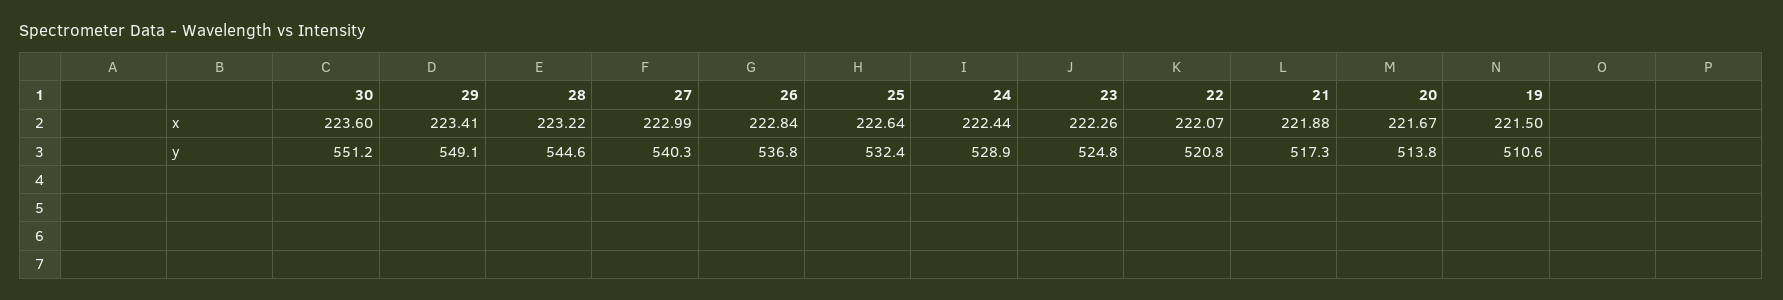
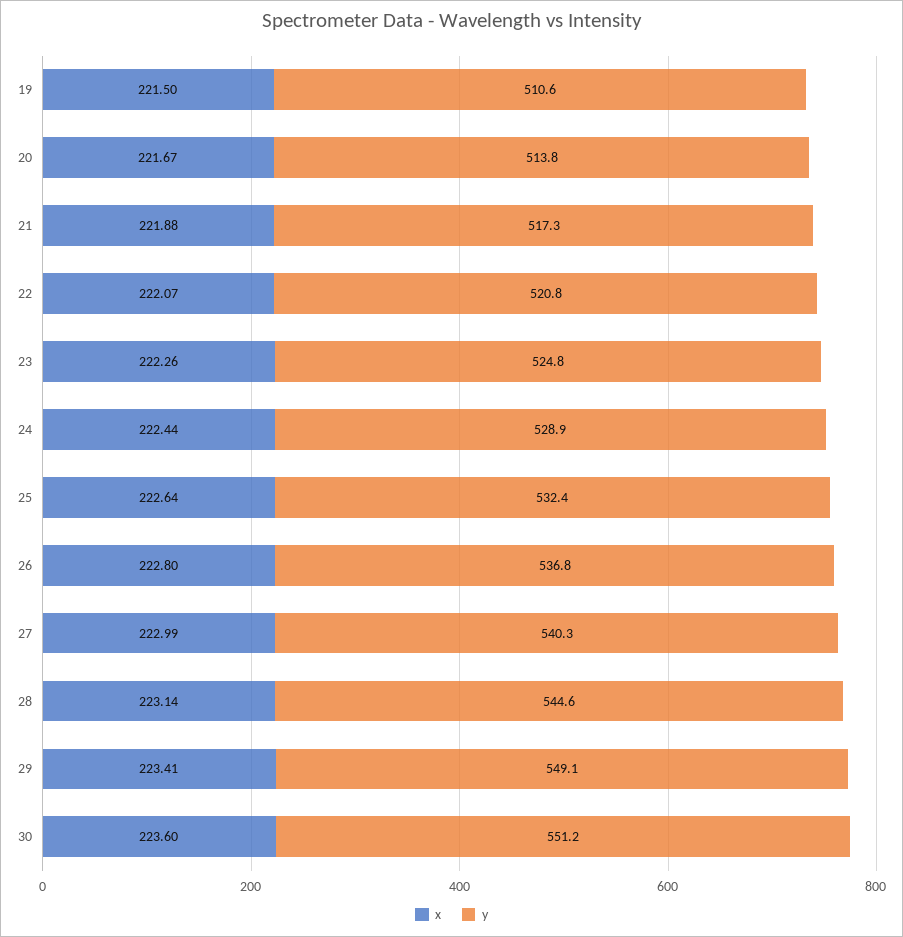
  {
    "x": {
      "30": 223.6,
      "29": 223.41,
-     "28": 223.22,
+     "28": 223.14,
      "27": 222.99,
-     "26": 222.84,
+     "26": 222.8,
      "25": 222.64,
      "24": 222.44,
      "23": 222.26,
      "22": 222.07,
      "21": 221.88,
      "20": 221.67,
      "19": 221.5
    },
    "y": {
      "30": 551.2,
      "29": 549.1,
      "28": 544.6,
      "27": 540.3,
      "26": 536.8,
      "25": 532.4,
      "24": 528.9,
      "23": 524.8,
      "22": 520.8,
      "21": 517.3,
      "20": 513.8,
      "19": 510.6
    }
  }

